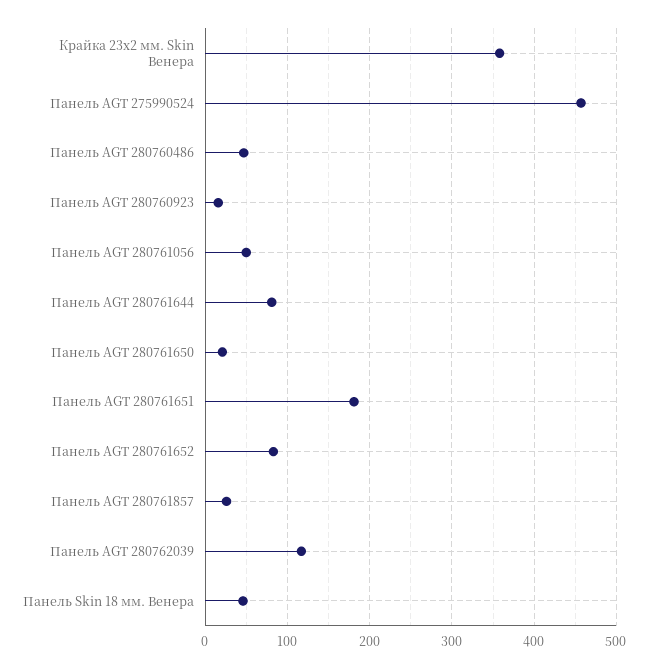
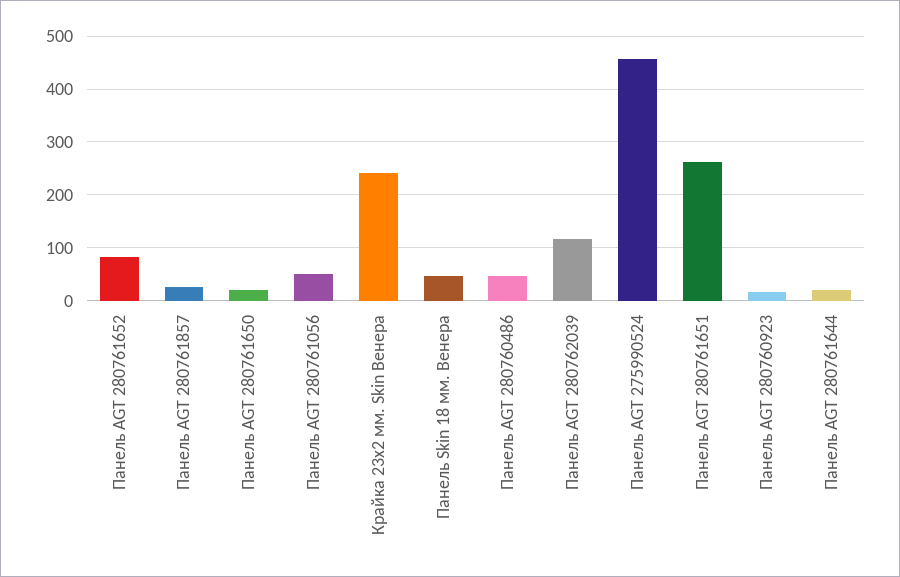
  {
-   "Крайка 23x2 мм. Skin Венера": 360,
+   "Крайка 23x2 мм. Skin Венера": 240,
    "Панель AGT 275990524": 460,
    "Панель AGT 280760486": 50,
    "Панель AGT 280760923": 20,
    "Панель AGT 280761056": 50,
-   "Панель AGT 280761644": 80,
+   "Панель AGT 280761644": 20,
    "Панель AGT 280761650": 20,
-   "Панель AGT 280761651": 180,
+   "Панель AGT 280761651": 260,
    "Панель AGT 280761652": 80,
    "Панель AGT 280761857": 30,
    "Панель AGT 280762039": 120,
    "Панель Skin 18 мм. Венера": 50
  }

